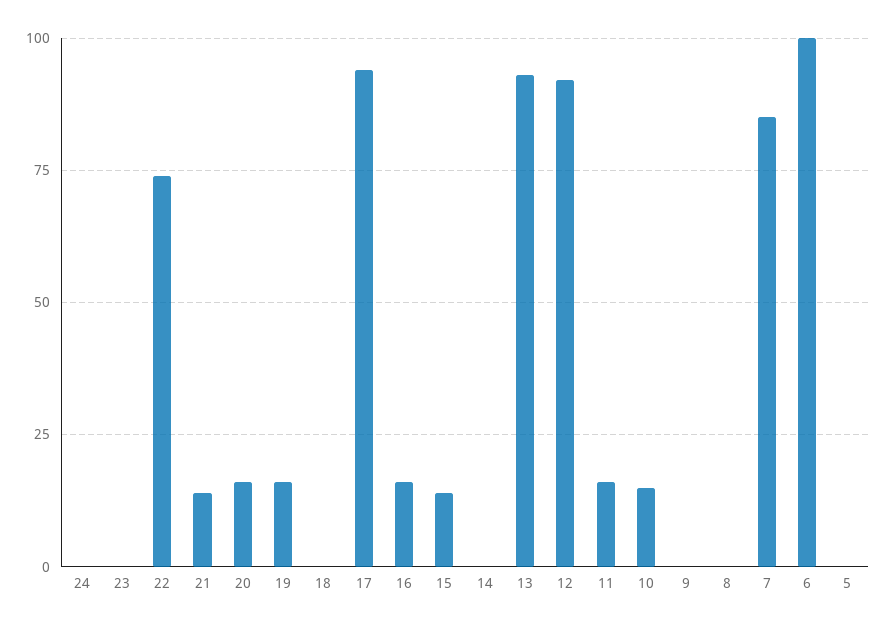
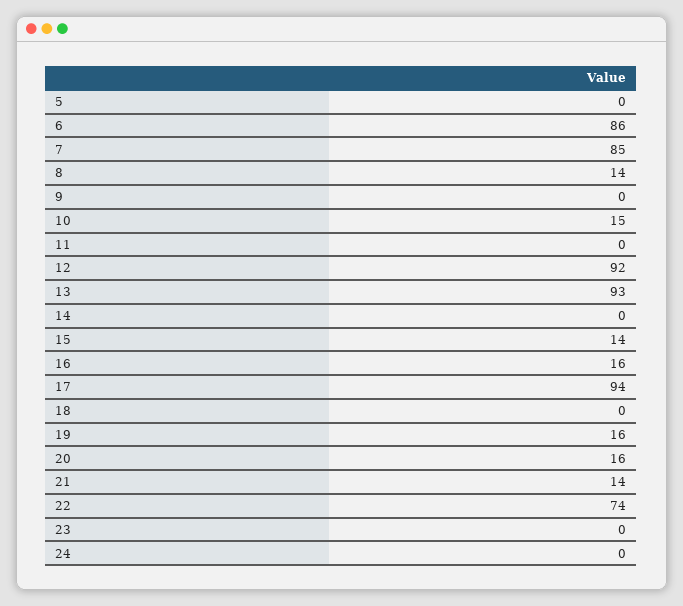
  {
    "24": 0,
    "23": 0,
    "22": 74,
    "21": 14,
    "20": 16,
    "19": 16,
    "18": 0,
    "17": 94,
    "16": 16,
    "15": 14,
    "14": 0,
    "13": 93,
    "12": 92,
-   "11": 15,
+   "11": 0,
    "10": 15,
    "9": 0,
-   "8": 0,
+   "8": 14,
    "7": 85,
-   "6": 100,
+   "6": 86,
    "5": 0
  }

